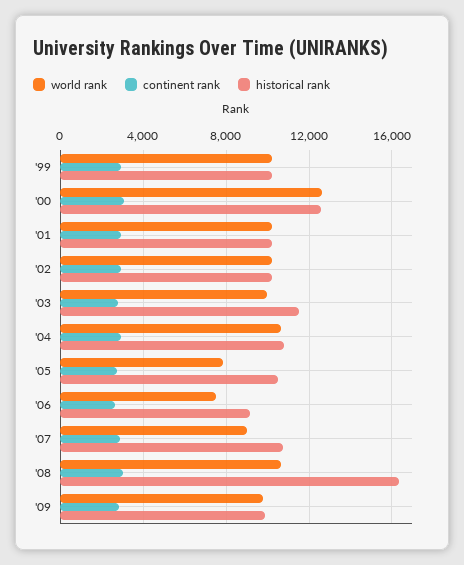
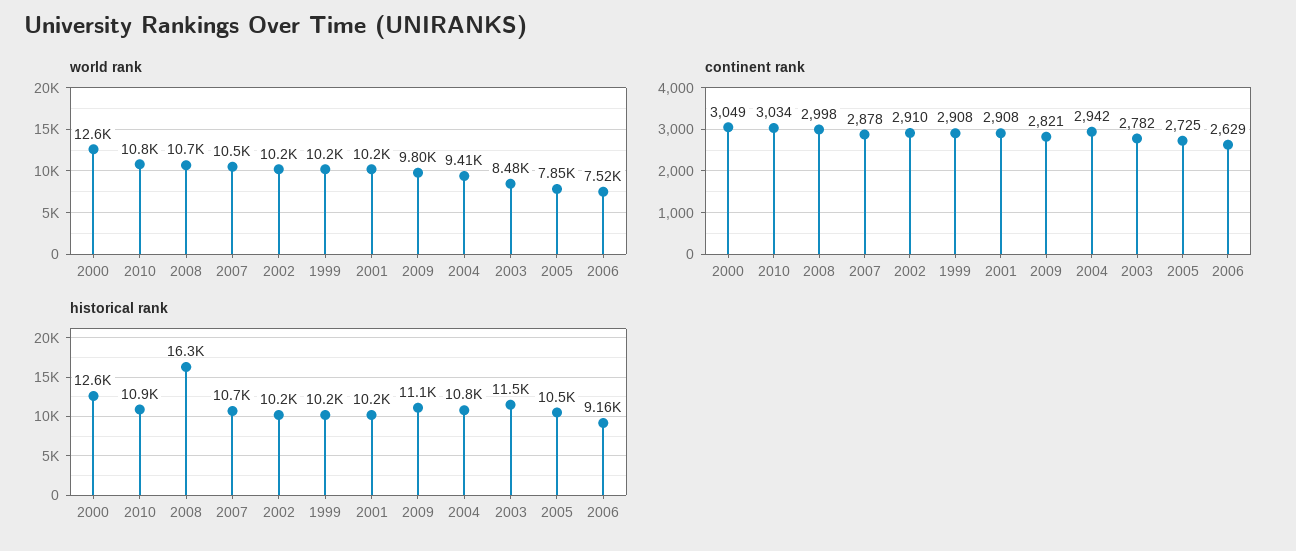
  {
    "world rank": {
      "'99": 10200,
      "'00": 12600,
      "'01": 10200,
      "'02": 10200,
-     "'03": 10000,
+     "'03": 8480,
-     "'04": 10500,
+     "'04": 9410,
      "'05": 7850,
      "'06": 7520,
-     "'07": 9000,
+     "'07": 10500,
      "'08": 10700,
-     "'09": 9800
+     "'09": 9800,
+     "2010": 10800
    },
    "continent rank": {
      "'99": 2908,
      "'00": 3049,
      "'01": 2908,
      "'02": 2910,
      "'03": 2782,
      "'04": 2942,
      "'05": 2725,
      "'06": 2629,
      "'07": 2878,
      "'08": 2998,
-     "'09": 2821
+     "'09": 2821,
+     "2010": 3034
    },
    "historical rank": {
      "'99": 10200,
      "'00": 12600,
      "'01": 10200,
      "'02": 10200,
      "'03": 11500,
      "'04": 10800,
      "'05": 10500,
      "'06": 9160,
      "'07": 10700,
      "'08": 16300,
-     "'09": 10000
+     "'09": 11100,
+     "2010": 10900
    }
  }

